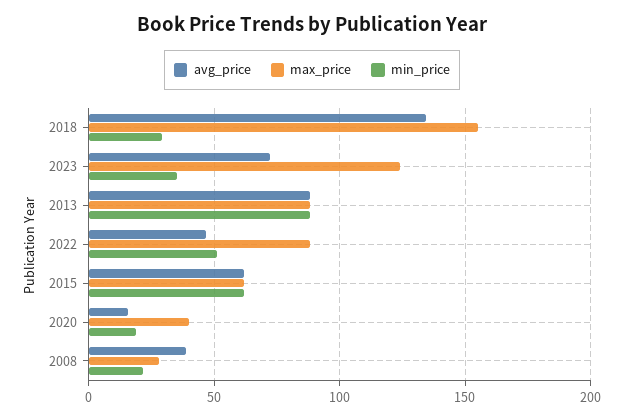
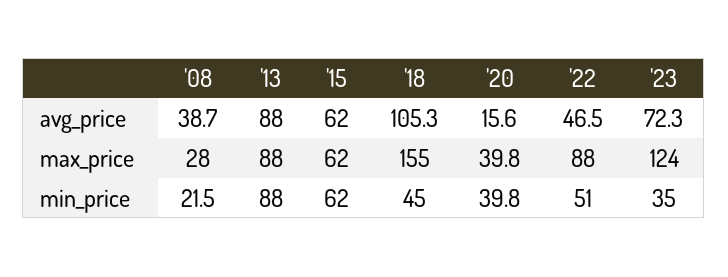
  {
    "avg_price": {
-     "2018": 135,
+     "2018": 105.3,
      "2023": 72.3,
      "2013": 88,
      "2022": 46.5,
      "2015": 62,
      "2020": 15.6,
      "2008": 38.7
    },
    "max_price": {
      "2018": 155,
      "2023": 124,
      "2013": 88,
      "2022": 88,
      "2015": 62,
      "2020": 39.8,
      "2008": 28
    },
    "min_price": {
-     "2018": 30,
+     "2018": 45,
      "2023": 35,
      "2013": 88,
      "2022": 51,
      "2015": 62,
-     "2020": 20,
+     "2020": 39.8,
      "2008": 21.5
    }
  }

